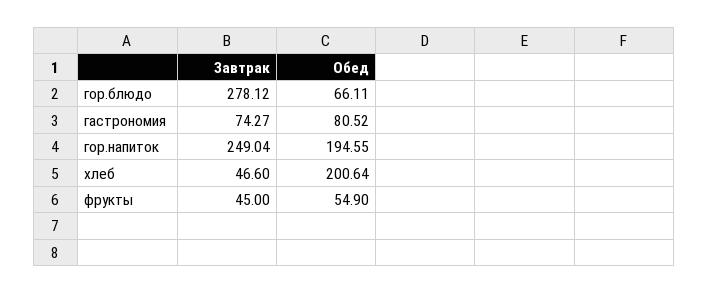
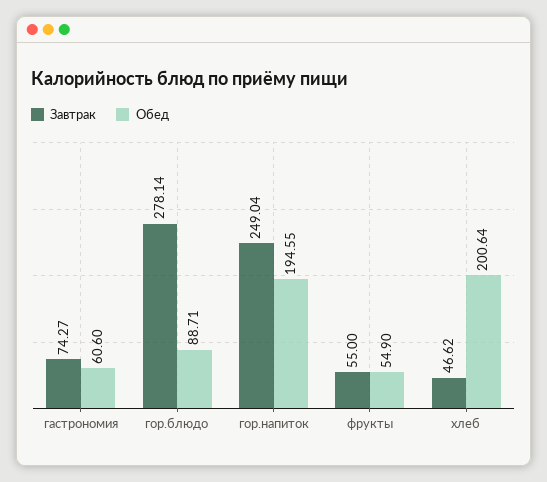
  {
    "Завтрак": {
-     "гор.блюдо": 278.12,
+     "гор.блюдо": 278.14,
      "гастрономия": 74.27,
      "гор.напиток": 249.04,
-     "хлеб": 46.6,
+     "хлеб": 46.62,
-     "фрукты": 45
+     "фрукты": 55
    },
    "Обед": {
-     "гор.блюдо": 66.11,
+     "гор.блюдо": 88.71,
-     "гастрономия": 80.52,
+     "гастрономия": 60.6,
      "гор.напиток": 194.55,
      "хлеб": 200.64,
      "фрукты": 54.9
    }
  }

